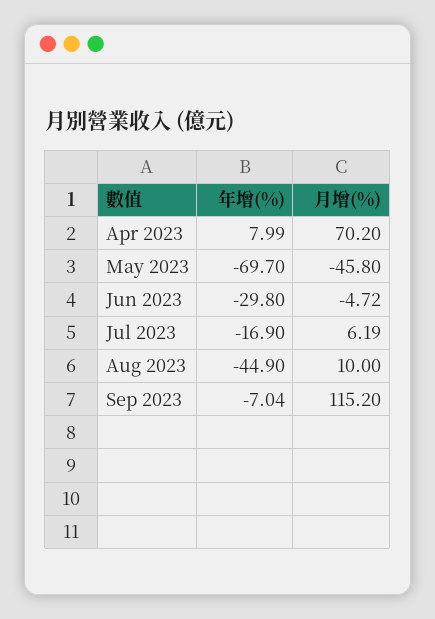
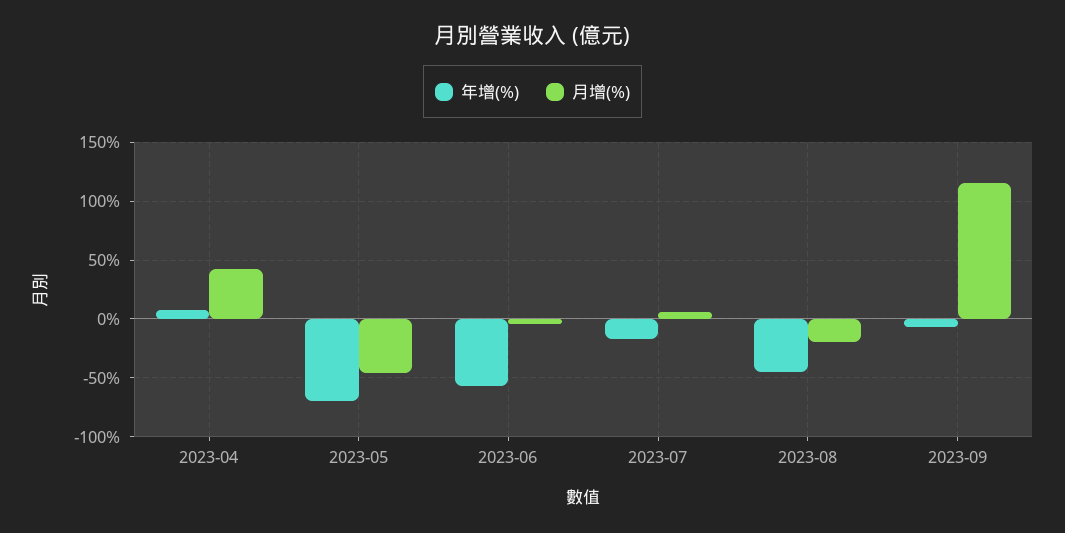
  {
    "年增(%)": {
      "Apr 2023": 7.99,
      "May 2023": -69.7,
-     "Jun 2023": -29.8,
+     "Jun 2023": -60,
      "Jul 2023": -16.9,
      "Aug 2023": -44.9,
      "Sep 2023": -7.04
    },
    "月增(%)": {
-     "Apr 2023": 70.2,
+     "Apr 2023": 40,
      "May 2023": -45.8,
      "Jun 2023": -4.72,
      "Jul 2023": 6.19,
-     "Aug 2023": 10,
+     "Aug 2023": -20,
      "Sep 2023": 115.2
    }
  }

